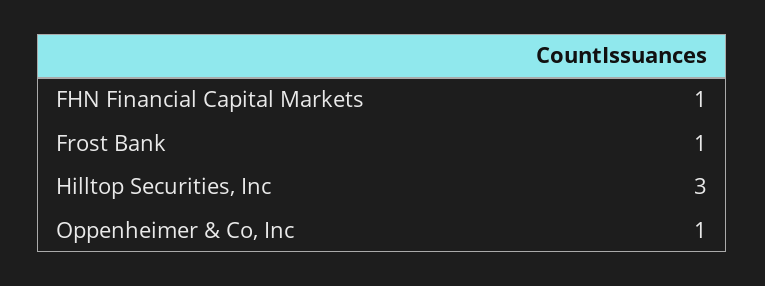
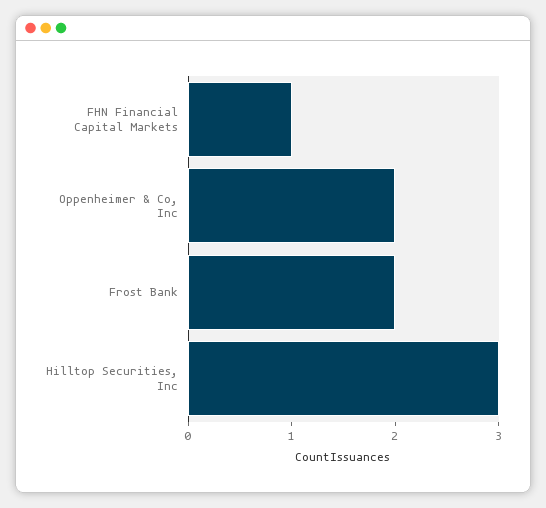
  {
    "FHN Financial Capital Markets": 1,
-   "Frost Bank": 1,
+   "Frost Bank": 2,
    "Hilltop Securities, Inc": 3,
-   "Oppenheimer & Co, Inc": 1
+   "Oppenheimer & Co, Inc": 2
  }

